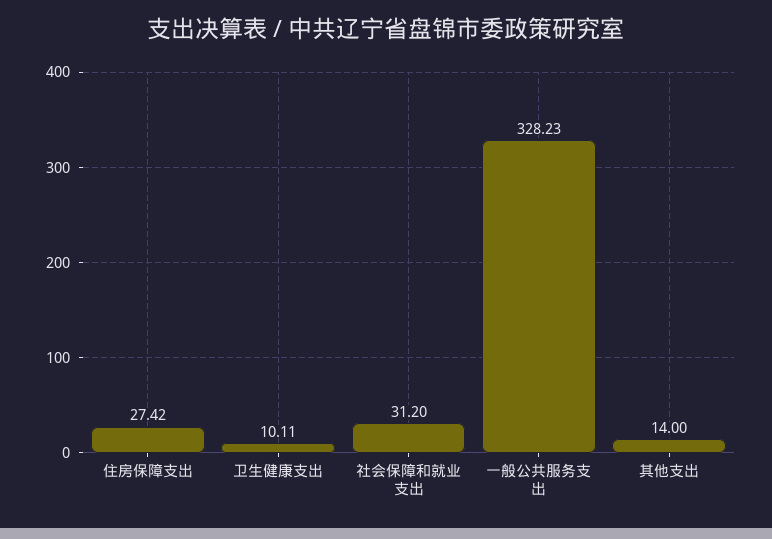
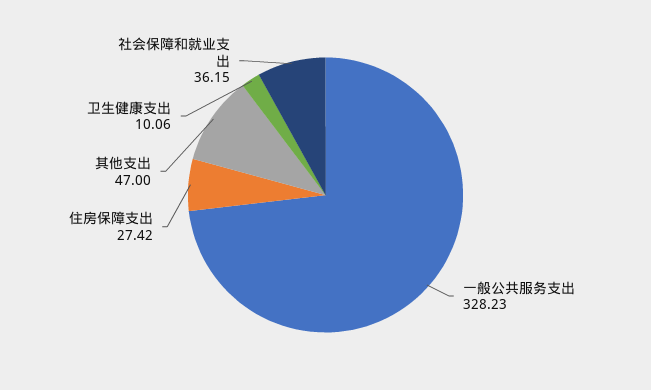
  {
    "住房保障支出": 27.42,
-   "卫生健康支出": 10.11,
+   "卫生健康支出": 10.06,
-   "社会保障和就业支出": 31.2,
+   "社会保障和就业支出": 36.15,
    "一般公共服务支出": 328.23,
-   "其他支出": 14
+   "其他支出": 47
  }

